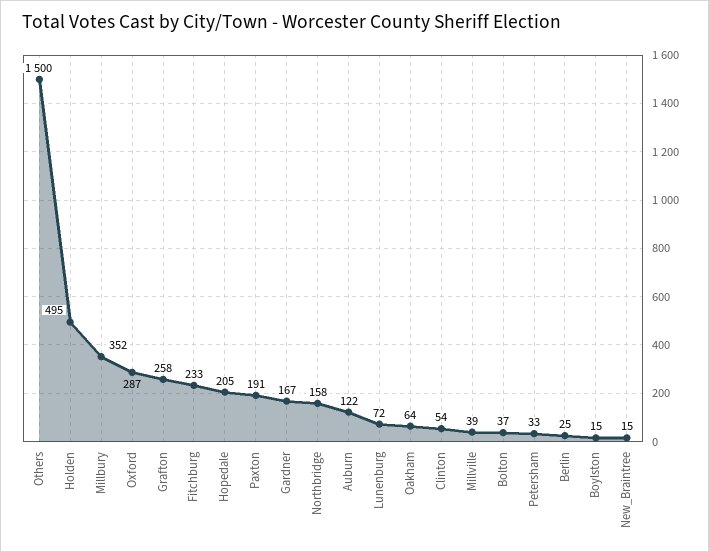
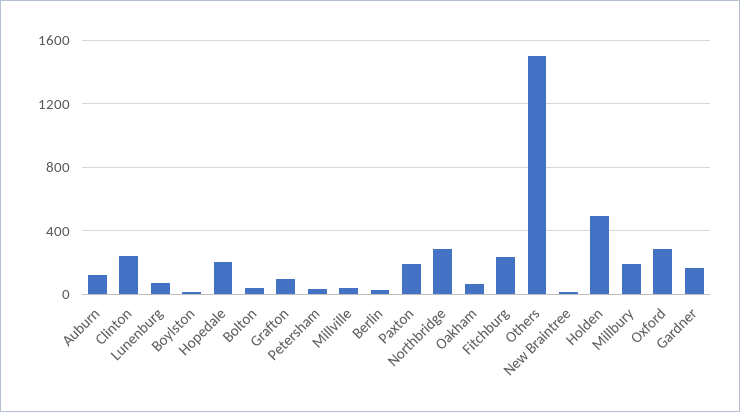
  {
    "Others": 1500,
    "Holden": 495,
-   "Millbury": 352,
+   "Millbury": 200,
    "Oxford": 287,
-   "Grafton": 258,
+   "Grafton": 100,
    "Fitchburg": 233,
    "Hopedale": 205,
    "Paxton": 191,
    "Gardner": 167,
-   "Northbridge": 158,
+   "Northbridge": 300,
    "Auburn": 122,
    "Lunenburg": 72,
    "Oakham": 64,
-   "Clinton": 54,
+   "Clinton": 250,
    "Millville": 39,
    "Bolton": 37,
    "Petersham": 33,
    "Berlin": 25,
    "Boylston": 15,
    "New_Braintree": 15
  }

